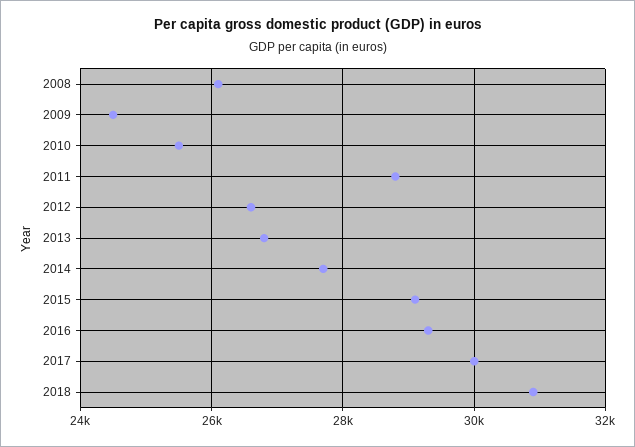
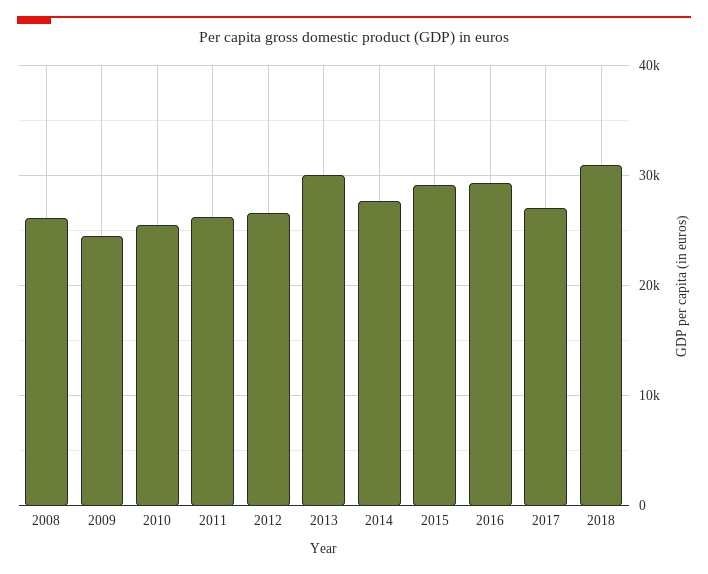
  {
    "2008": 26200,
    "2009": 24600,
    "2010": 25600,
-   "2011": 28800,
+   "2011": 26000,
    "2012": 26600,
-   "2013": 26800,
+   "2013": 30000,
    "2014": 27800,
    "2015": 29200,
    "2016": 29400,
-   "2017": 30000,
+   "2017": 27000,
    "2018": 31000
  }

